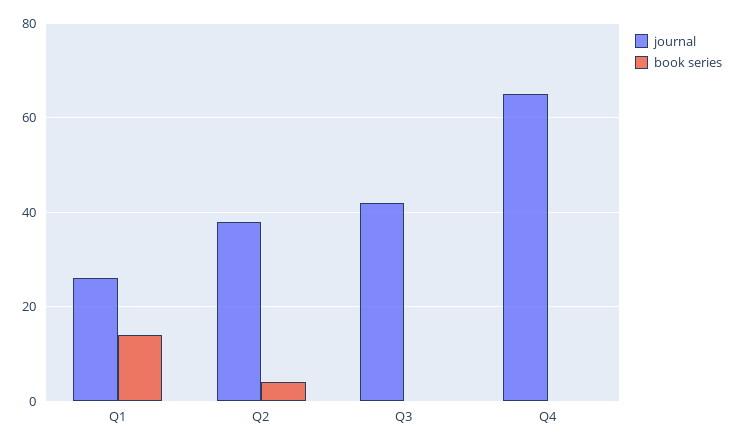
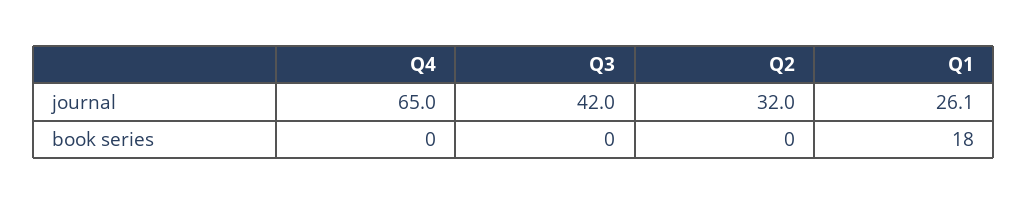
  {
    "journal": {
      "Q1": 26.1,
-     "Q2": 38,
+     "Q2": 32,
      "Q3": 42,
      "Q4": 65
    },
    "book series": {
-     "Q1": 14,
+     "Q1": 18,
-     "Q2": 4,
+     "Q2": 0,
      "Q3": 0,
      "Q4": 0
    }
  }

